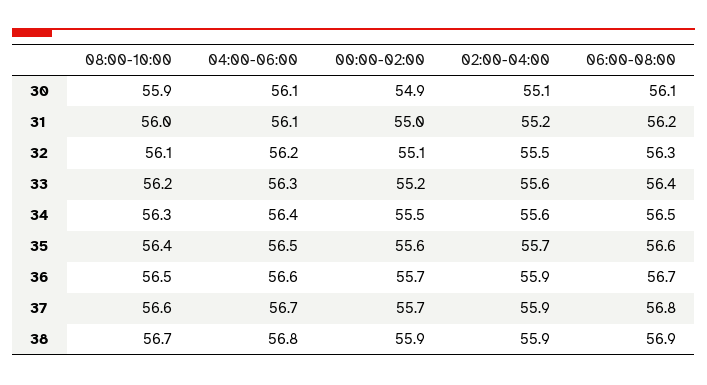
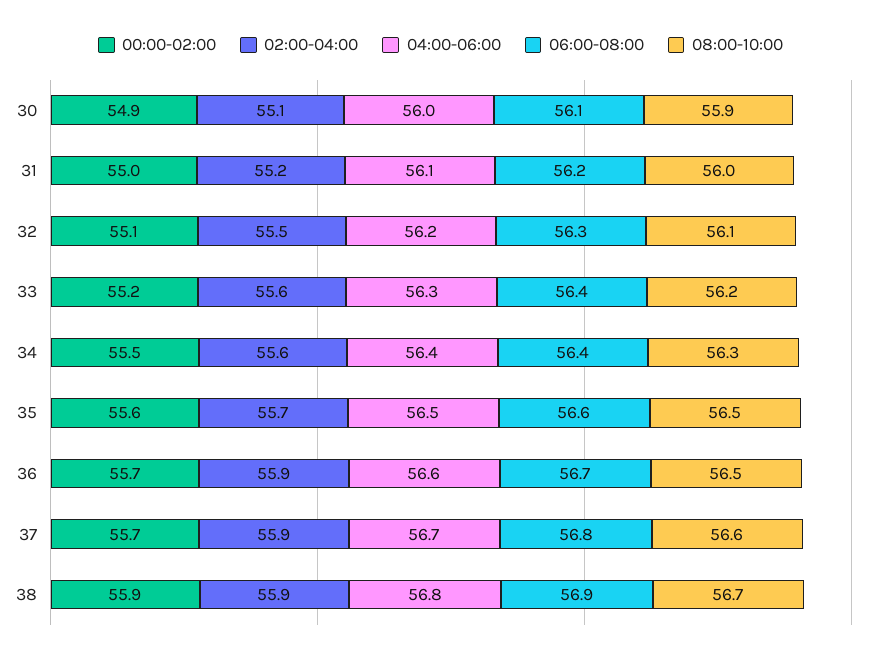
  {
    "08:00-10:00": {
      "30": 55.9,
      "31": 56,
      "32": 56.1,
      "33": 56.2,
      "34": 56.3,
-     "35": 56.4,
+     "35": 56.5,
      "36": 56.5,
      "37": 56.6,
      "38": 56.7
    },
    "04:00-06:00": {
-     "30": 56.1,
+     "30": 56,
      "31": 56.1,
      "32": 56.2,
      "33": 56.3,
      "34": 56.4,
      "35": 56.5,
      "36": 56.6,
      "37": 56.7,
      "38": 56.8
    },
    "00:00-02:00": {
      "30": 54.9,
      "31": 55,
      "32": 55.1,
      "33": 55.2,
      "34": 55.5,
      "35": 55.6,
      "36": 55.7,
      "37": 55.7,
      "38": 55.9
    },
    "02:00-04:00": {
      "30": 55.1,
      "31": 55.2,
      "32": 55.5,
      "33": 55.6,
      "34": 55.6,
      "35": 55.7,
      "36": 55.9,
      "37": 55.9,
      "38": 55.9
    },
    "06:00-08:00": {
      "30": 56.1,
      "31": 56.2,
      "32": 56.3,
      "33": 56.4,
-     "34": 56.5,
+     "34": 56.4,
      "35": 56.6,
      "36": 56.7,
      "37": 56.8,
      "38": 56.9
    }
  }

